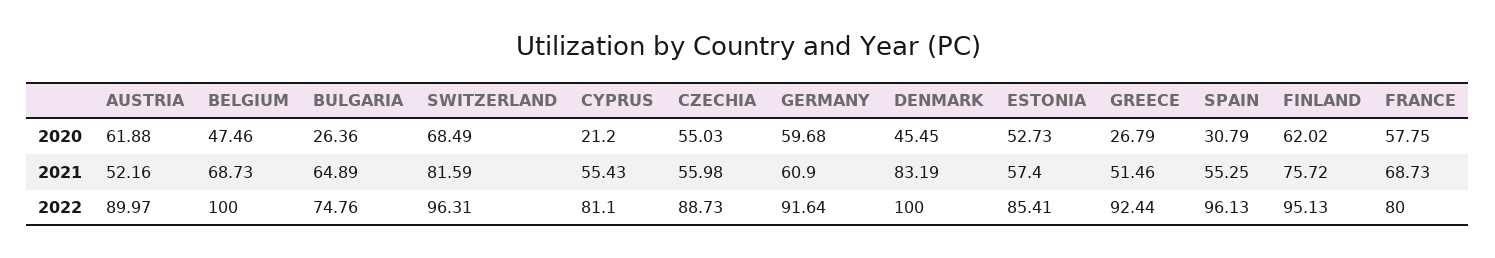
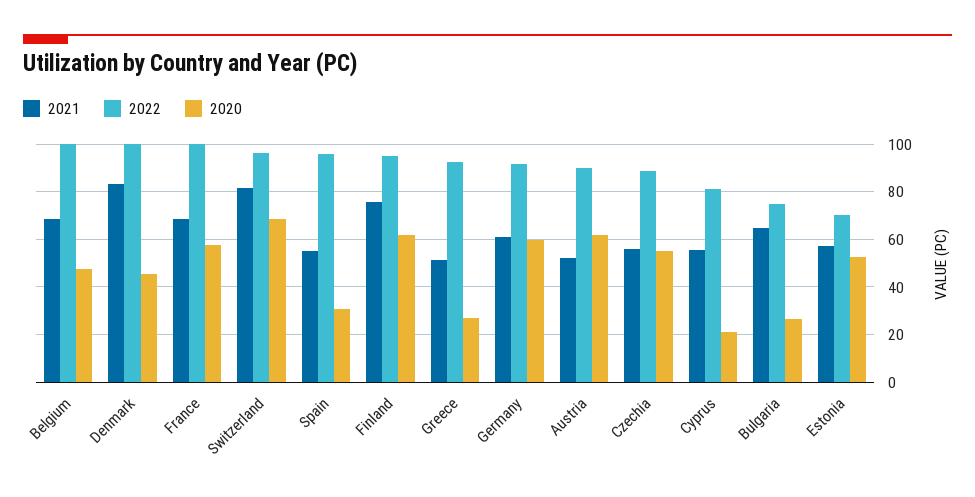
  {
    "2020": {
      "AUSTRIA": 61.88,
      "BELGIUM": 47.46,
      "BULGARIA": 26.36,
      "SWITZERLAND": 68.49,
      "CYPRUS": 21.2,
      "CZECHIA": 55.03,
      "GERMANY": 59.68,
      "DENMARK": 45.45,
      "ESTONIA": 52.73,
      "GREECE": 26.79,
      "SPAIN": 30.79,
      "FINLAND": 62.02,
      "FRANCE": 57.75
    },
    "2021": {
      "AUSTRIA": 52.16,
      "BELGIUM": 68.73,
      "BULGARIA": 64.89,
      "SWITZERLAND": 81.59,
      "CYPRUS": 55.43,
      "CZECHIA": 55.98,
      "GERMANY": 60.9,
      "DENMARK": 83.19,
      "ESTONIA": 57.4,
      "GREECE": 51.46,
      "SPAIN": 55.25,
      "FINLAND": 75.72,
      "FRANCE": 68.73
    },
    "2022": {
      "AUSTRIA": 89.97,
      "BELGIUM": 100,
      "BULGARIA": 74.76,
      "SWITZERLAND": 96.31,
      "CYPRUS": 81.1,
      "CZECHIA": 88.73,
      "GERMANY": 91.64,
      "DENMARK": 100,
-     "ESTONIA": 85.41,
+     "ESTONIA": 70,
      "GREECE": 92.44,
      "SPAIN": 96.13,
      "FINLAND": 95.13,
-     "FRANCE": 80
+     "FRANCE": 100
    }
  }

